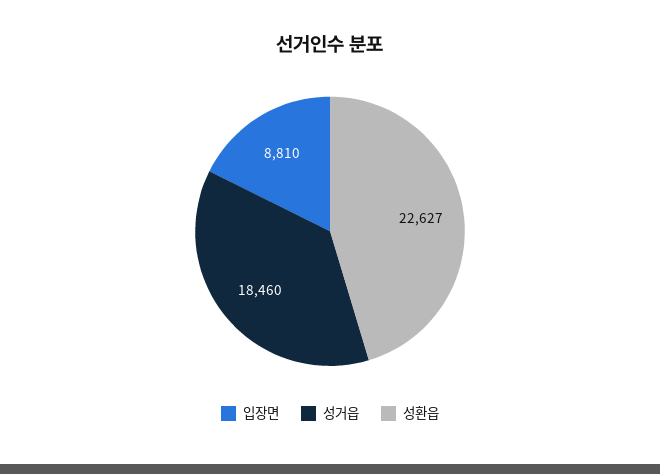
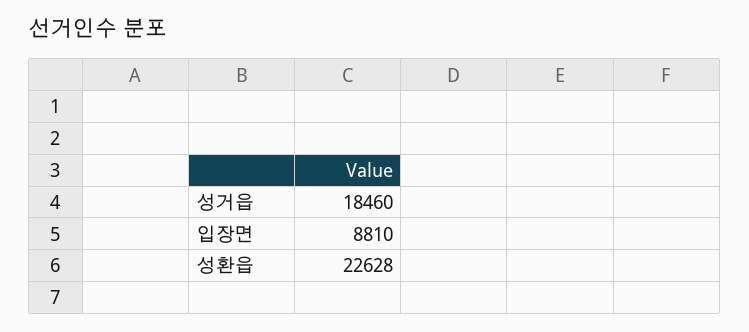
  {
    "입장면": 8810,
    "성거읍": 18460,
-   "성환읍": 22627
+   "성환읍": 22628
  }

